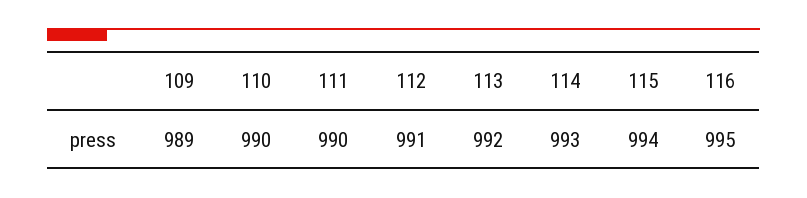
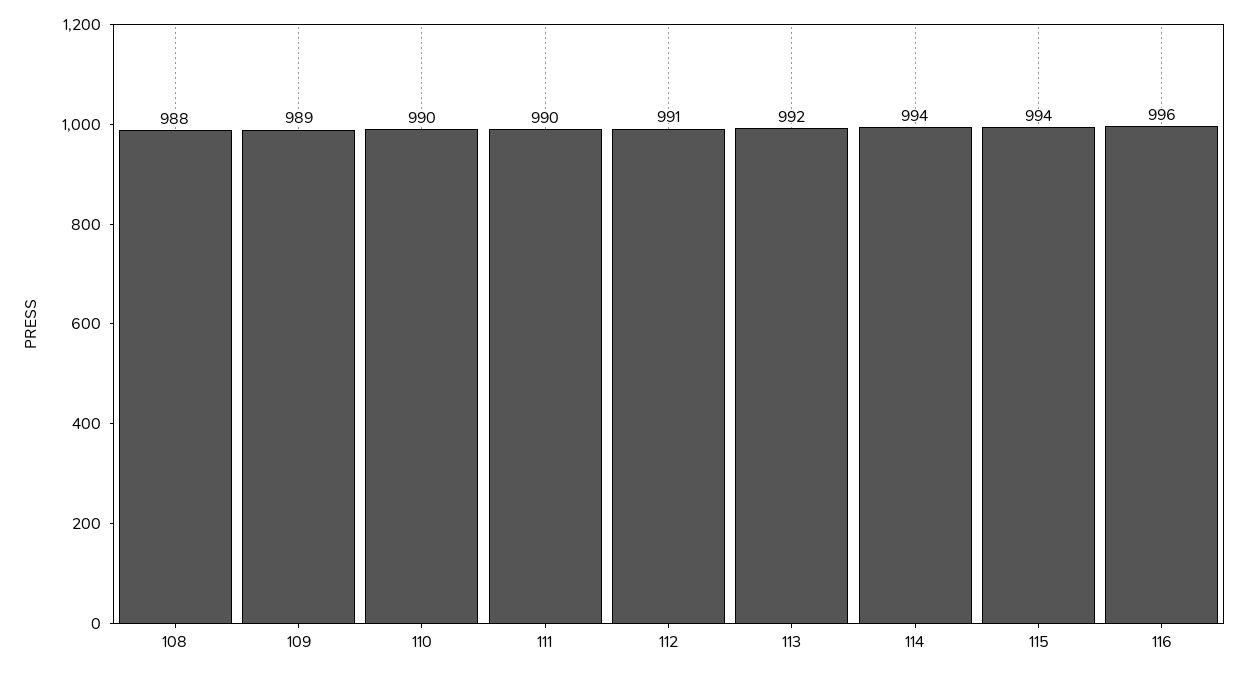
  {
    "109": 989,
    "110": 990,
    "111": 990,
    "112": 991,
    "113": 992,
-   "114": 993,
+   "114": 994,
    "115": 994,
-   "116": 995
+   "116": 996,
+   "108": 988
  }

